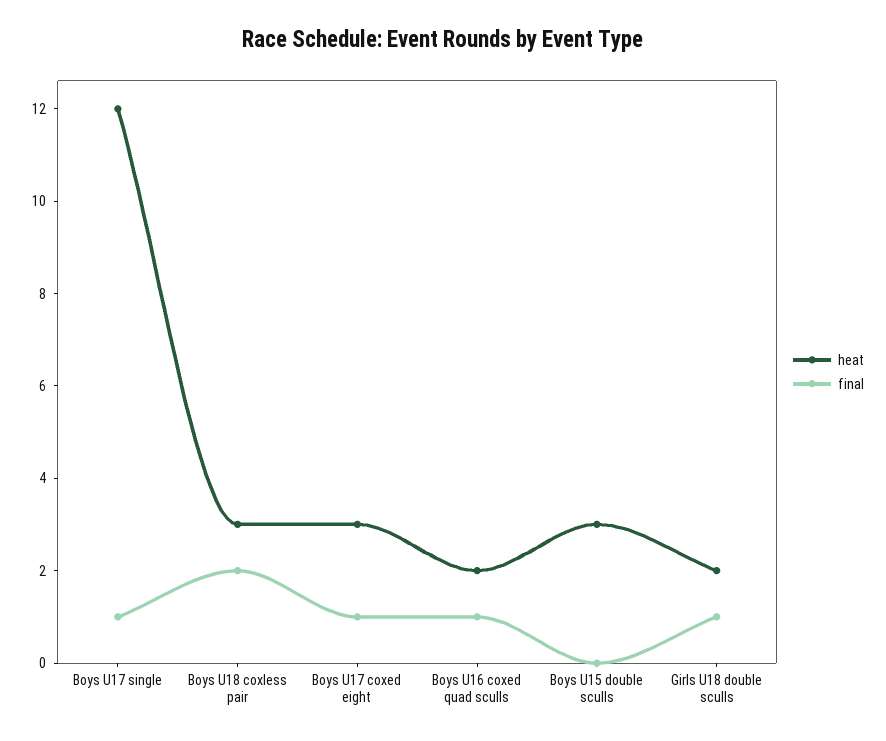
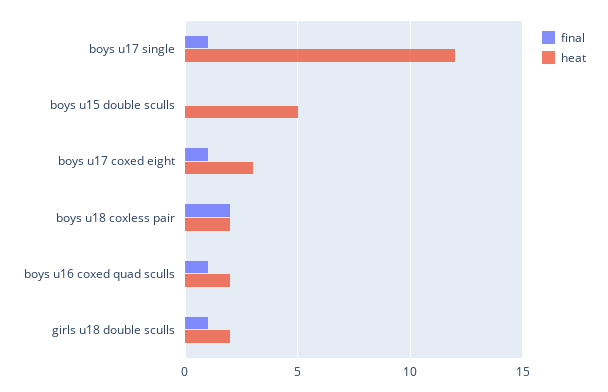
  {
    "heat": {
      "Boys U17 single": 12,
-     "Boys U18 coxless pair": 3,
+     "Boys U18 coxless pair": 2,
      "Boys U17 coxed eight": 3,
      "Boys U16 coxed quad sculls": 2,
-     "Boys U15 double sculls": 3,
+     "Boys U15 double sculls": 5,
      "Girls U18 double sculls": 2
    },
    "final": {
      "Boys U17 single": 1,
      "Boys U18 coxless pair": 2,
      "Boys U17 coxed eight": 1,
      "Boys U16 coxed quad sculls": 1,
      "Boys U15 double sculls": 0,
      "Girls U18 double sculls": 1
    }
  }

